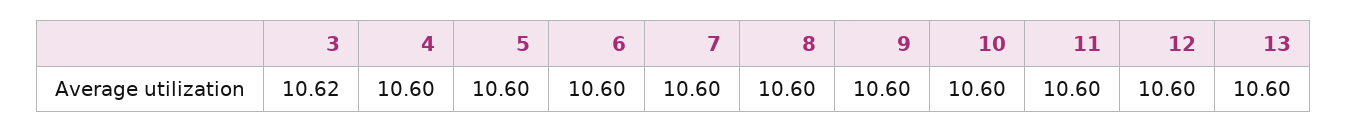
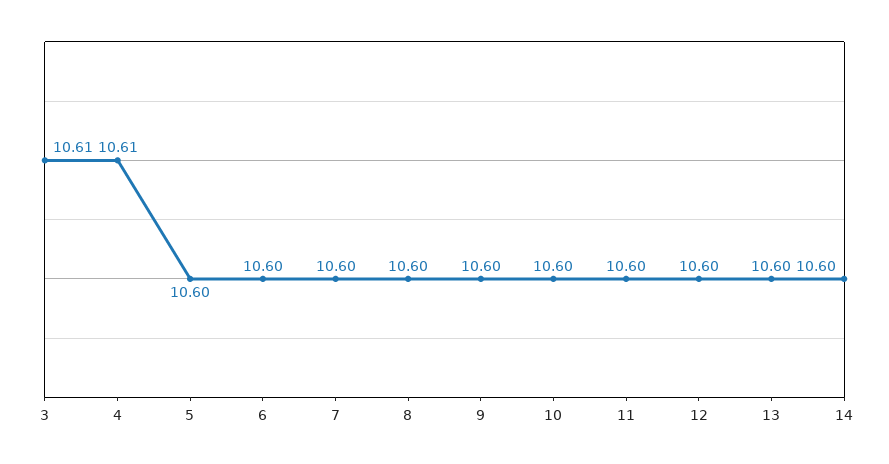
  {
-   "3": 10.62,
+   "3": 10.61,
-   "4": 10.6,
+   "4": 10.61,
    "5": 10.6,
    "6": 10.6,
    "7": 10.6,
    "8": 10.6,
    "9": 10.6,
    "10": 10.6,
    "11": 10.6,
    "12": 10.6,
-   "13": 10.6
+   "13": 10.6,
+   "14": 10.6
  }

